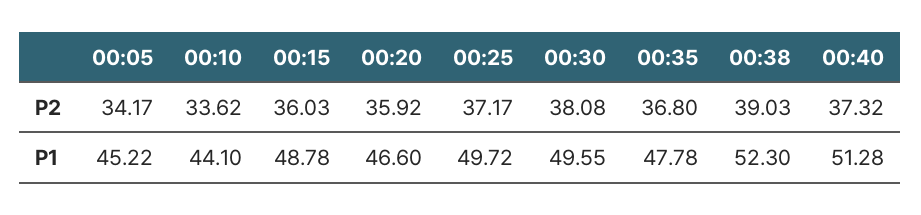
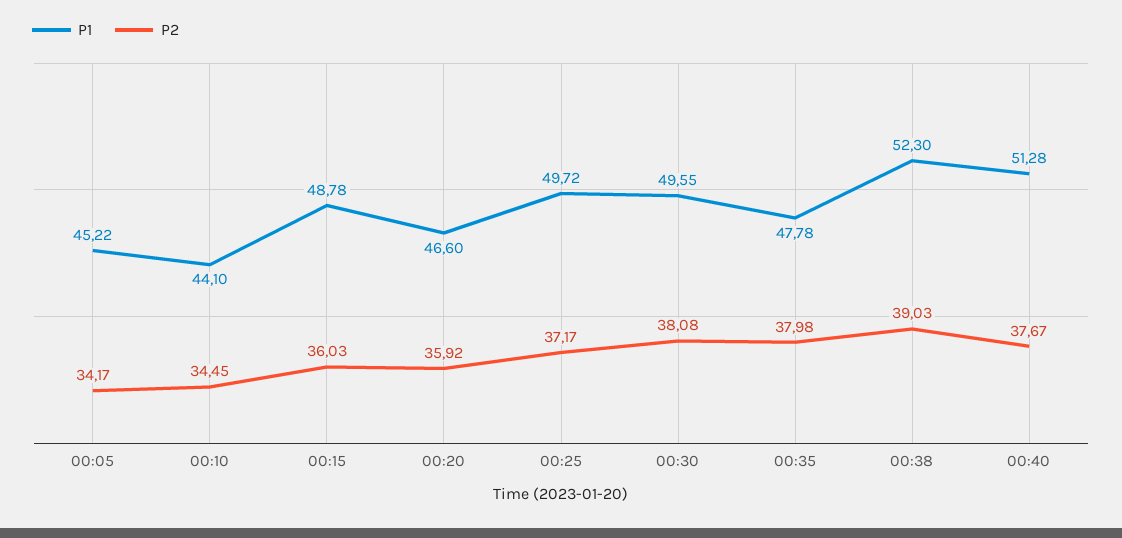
  {
    "P2": {
      "00:05": 34.17,
-     "00:10": 33.62,
+     "00:10": 34.45,
      "00:15": 36.03,
      "00:20": 35.92,
      "00:25": 37.17,
      "00:30": 38.08,
-     "00:35": 36.8,
+     "00:35": 37.98,
      "00:38": 39.03,
-     "00:40": 37.32
+     "00:40": 37.67
    },
    "P1": {
      "00:05": 45.22,
      "00:10": 44.1,
      "00:15": 48.78,
      "00:20": 46.6,
      "00:25": 49.72,
      "00:30": 49.55,
      "00:35": 47.78,
      "00:38": 52.3,
      "00:40": 51.28
    }
  }

